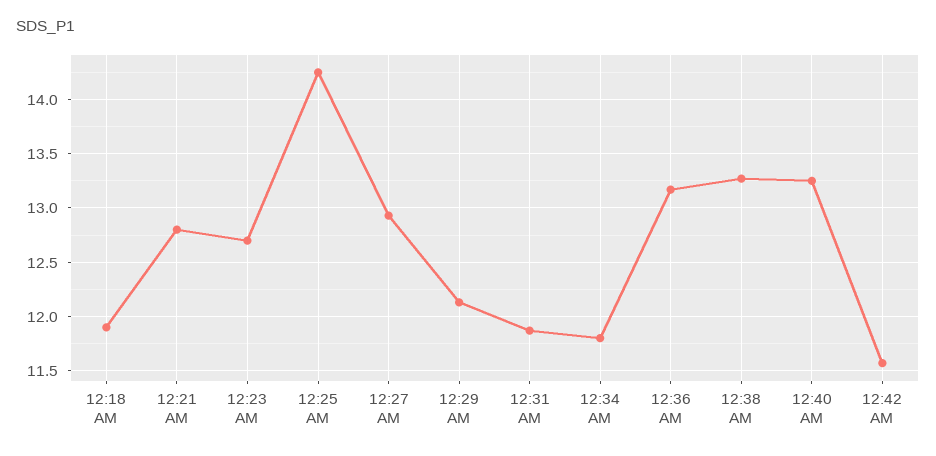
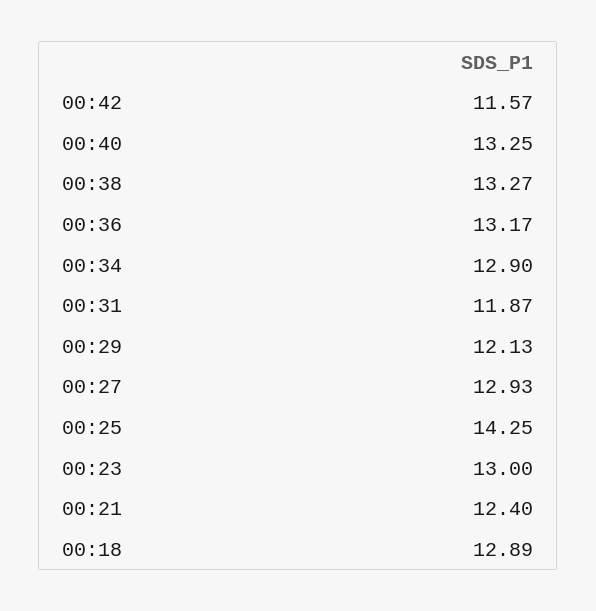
  {
-   "12:18 AM": 11.9,
+   "12:18 AM": 12.89,
-   "12:21 AM": 12.8,
+   "12:21 AM": 12.4,
-   "12:23 AM": 12.7,
+   "12:23 AM": 13,
    "12:25 AM": 14.25,
    "12:27 AM": 12.93,
    "12:29 AM": 12.13,
    "12:31 AM": 11.87,
-   "12:34 AM": 11.8,
+   "12:34 AM": 12.9,
    "12:36 AM": 13.17,
    "12:38 AM": 13.27,
    "12:40 AM": 13.25,
    "12:42 AM": 11.57
  }

